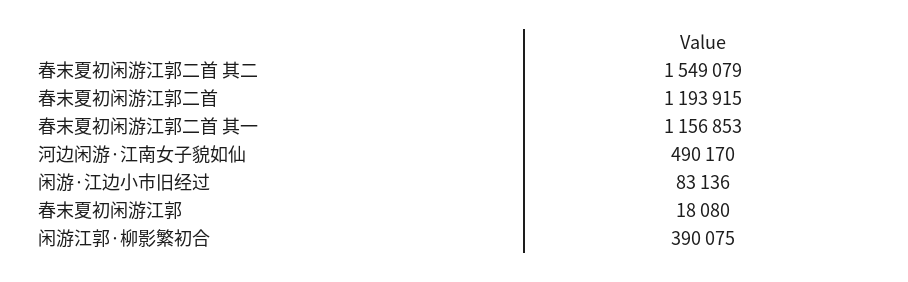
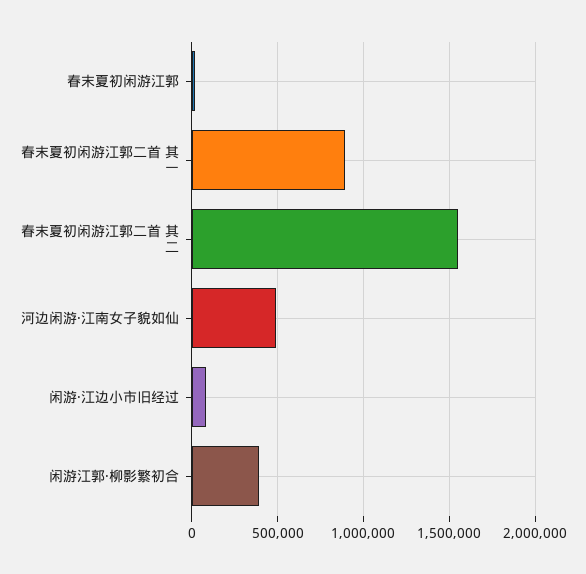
  {
    "春末夏初闲游江郭二首 其二": 1549079,
-   "春末夏初闲游江郭二首": 1193915,
-   "春末夏初闲游江郭二首 其一": 1156853,
+   "春末夏初闲游江郭二首 其一": 900000,
    "河边闲游·江南女子貌如仙": 490170,
    "闲游·江边小市旧经过": 83136,
    "春末夏初闲游江郭": 18080,
    "闲游江郭·柳影繁初合": 390075
  }

